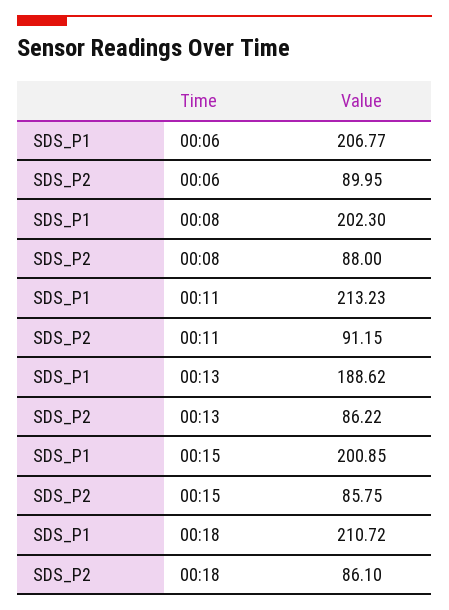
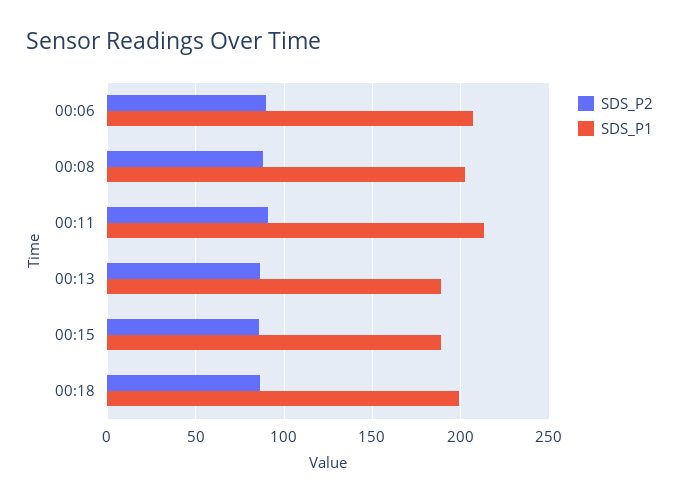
  {
    "SDS_P1": {
      "00:06": 206.77,
      "00:08": 202.3,
      "00:11": 213.23,
      "00:13": 188.62,
-     "00:15": 200.85,
+     "00:15": 190,
-     "00:18": 210.72
+     "00:18": 200
    },
    "SDS_P2": {
      "00:06": 89.95,
      "00:08": 88,
      "00:11": 91.15,
      "00:13": 86.22,
      "00:15": 85.75,
      "00:18": 86.1
    }
  }

